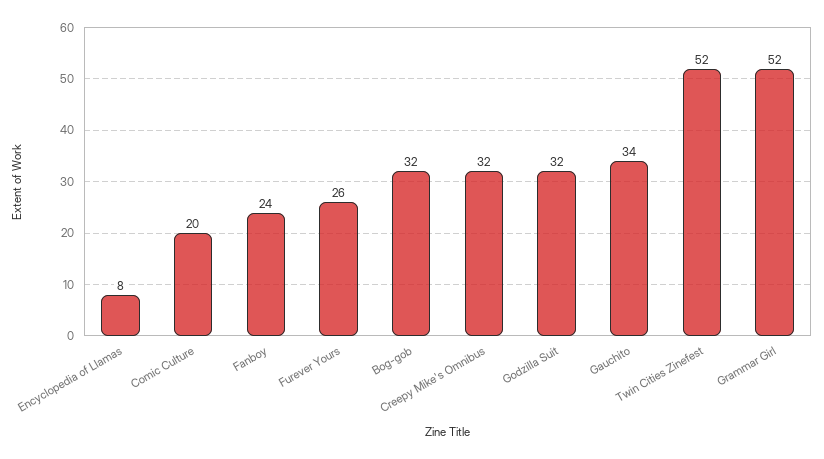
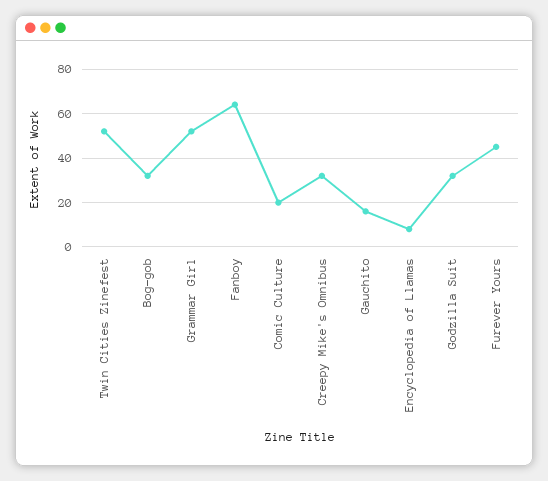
  {
    "Encyclopedia of Llamas": 8,
    "Comic Culture": 20,
-   "Fanboy": 24,
+   "Fanboy": 65,
-   "Furever Yours": 26,
+   "Furever Yours": 45,
    "Bog-gob": 32,
    "Creepy Mike's Omnibus": 32,
    "Godzilla Suit": 32,
-   "Gauchito": 34,
+   "Gauchito": 15,
    "Twin Cities Zinefest": 52,
    "Grammar Girl": 52
  }

